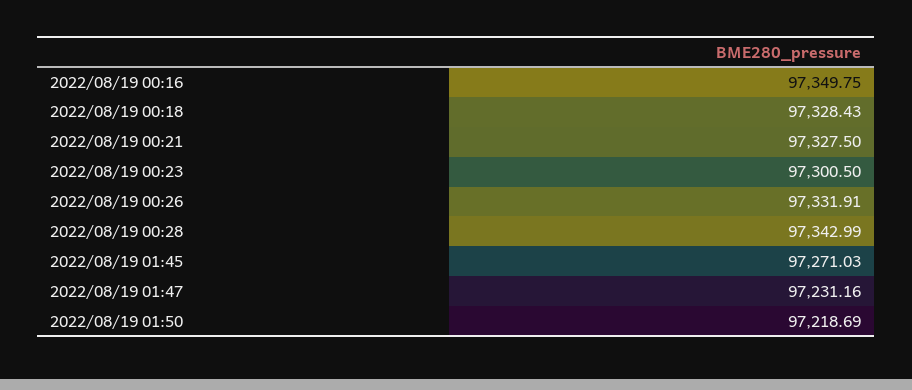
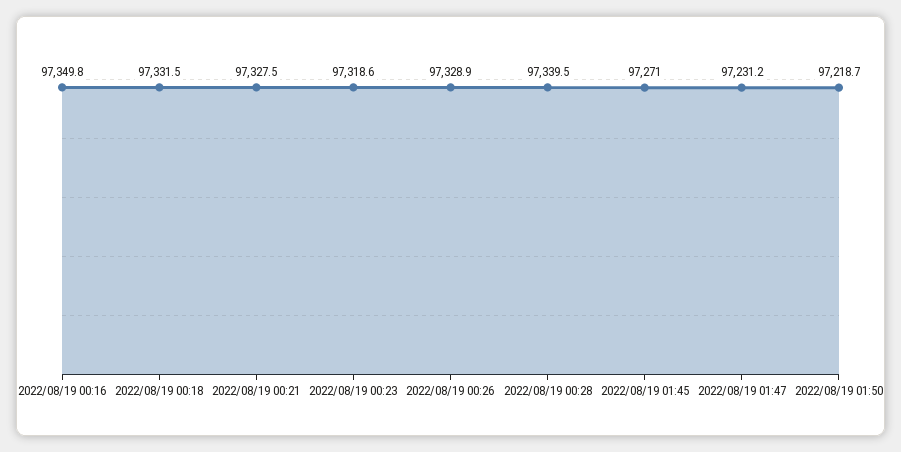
  {
    "2022/08/19 00:16": 97349.75,
-   "2022/08/19 00:18": 97328.43,
+   "2022/08/19 00:18": 97331.5,
    "2022/08/19 00:21": 97327.5,
-   "2022/08/19 00:23": 97300.5,
+   "2022/08/19 00:23": 97318.6,
-   "2022/08/19 00:26": 97331.91,
+   "2022/08/19 00:26": 97328.9,
-   "2022/08/19 00:28": 97342.99,
+   "2022/08/19 00:28": 97339.5,
    "2022/08/19 01:45": 97271.03,
    "2022/08/19 01:47": 97231.16,
    "2022/08/19 01:50": 97218.69
  }

